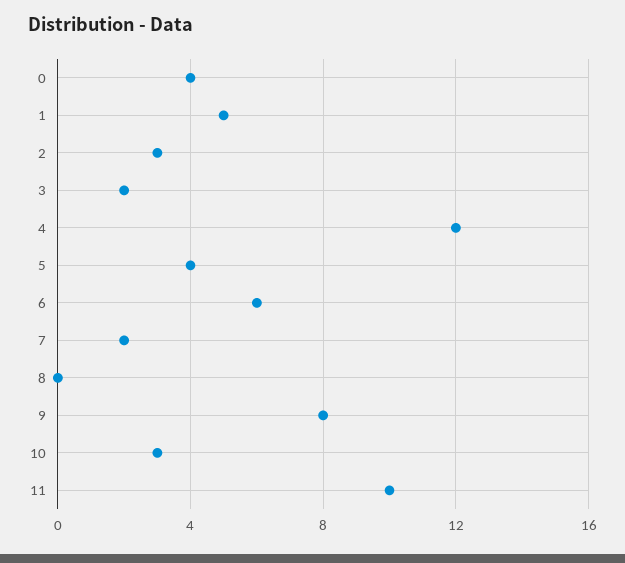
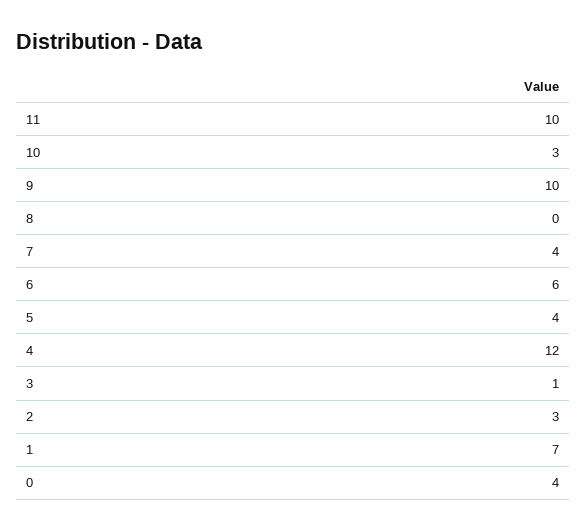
  {
    "0": 4,
-   "1": 5,
+   "1": 7,
    "2": 3,
-   "3": 2,
+   "3": 1,
    "4": 12,
    "5": 4,
    "6": 6,
-   "7": 2,
+   "7": 4,
    "8": 0,
-   "9": 8,
+   "9": 10,
    "10": 3,
    "11": 10
  }

